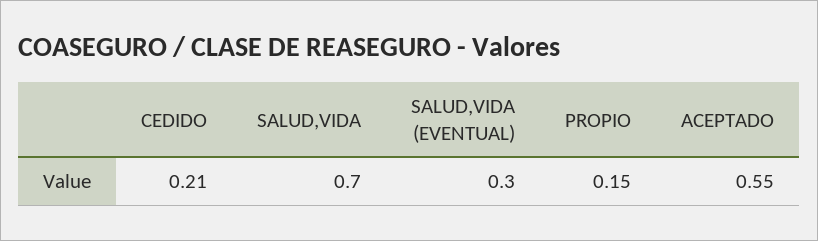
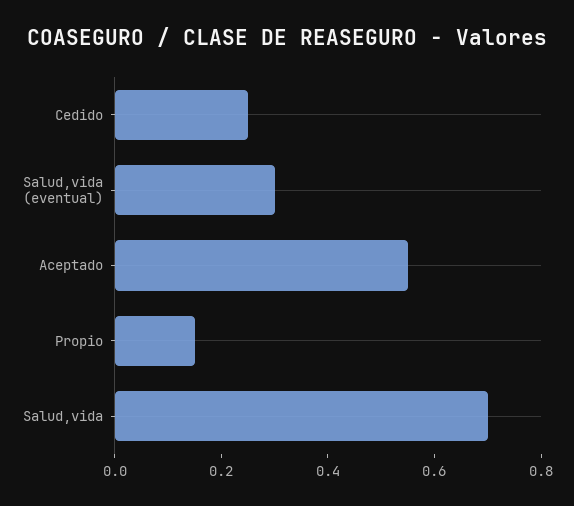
  {
-   "CEDIDO": 0.21,
+   "CEDIDO": 0.25,
    "SALUD,VIDA": 0.7,
    "SALUD,VIDA (EVENTUAL)": 0.3,
    "PROPIO": 0.15,
    "ACEPTADO": 0.55
  }

